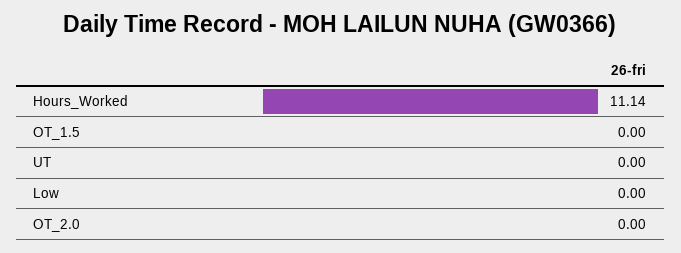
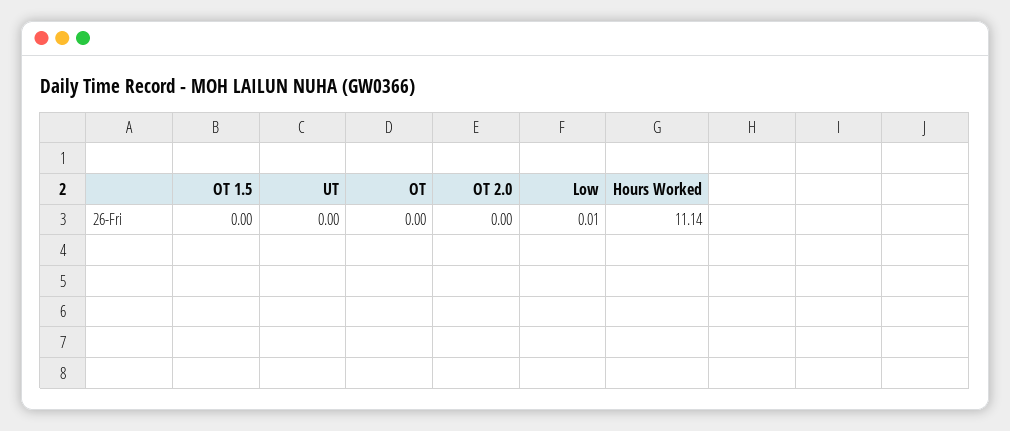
  {
    "Hours_Worked": 11.14,
    "OT_1.5": 0,
    "UT": 0,
-   "Low": 0,
+   "Low": 0.01,
-   "OT_2.0": 0
+   "OT_2.0": 0,
+   "OT": 0
  }

